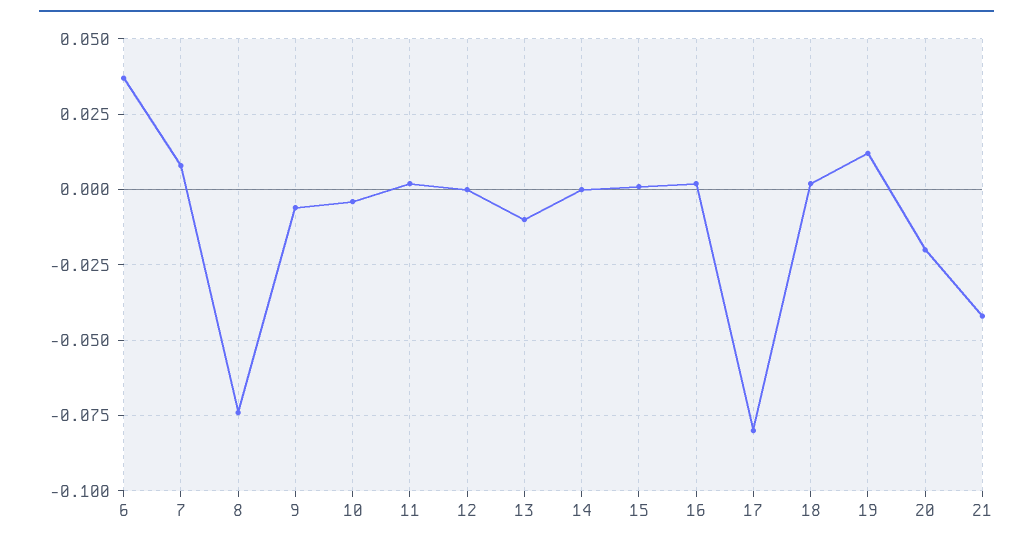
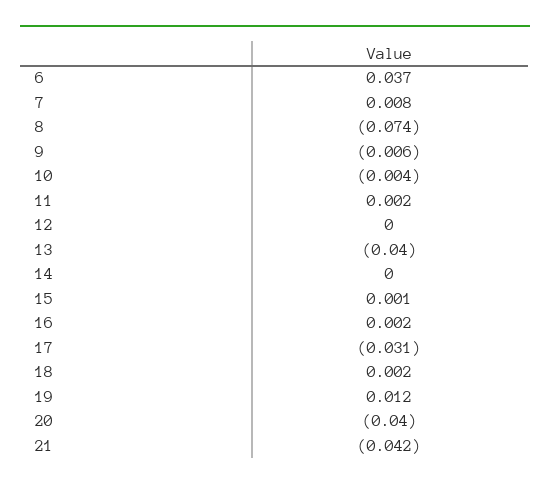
  {
    "6": 0.037,
    "7": 0.008,
    "8": -0.074,
    "9": -0.006,
    "10": -0.004,
    "11": 0.002,
    "12": 0,
-   "13": -0.01,
+   "13": -0.04,
    "14": 0,
    "15": 0.001,
    "16": 0.002,
-   "17": -0.08,
+   "17": -0.031,
    "18": 0.002,
    "19": 0.012,
-   "20": -0.02,
+   "20": -0.04,
    "21": -0.042
  }

